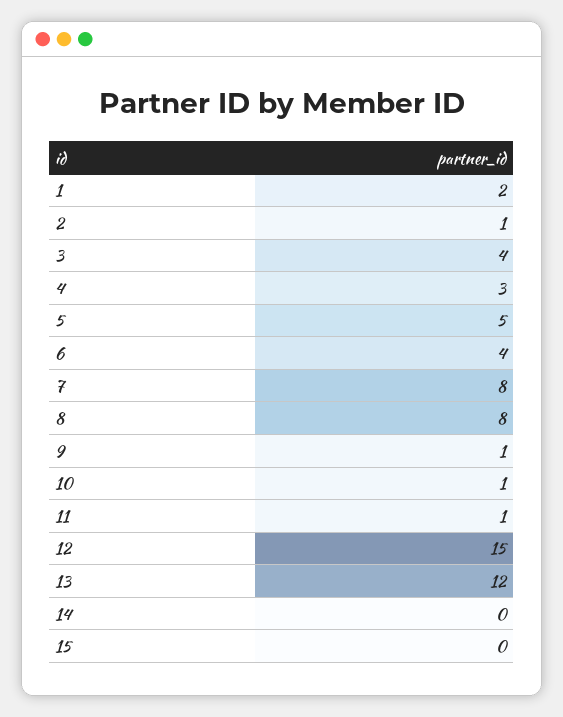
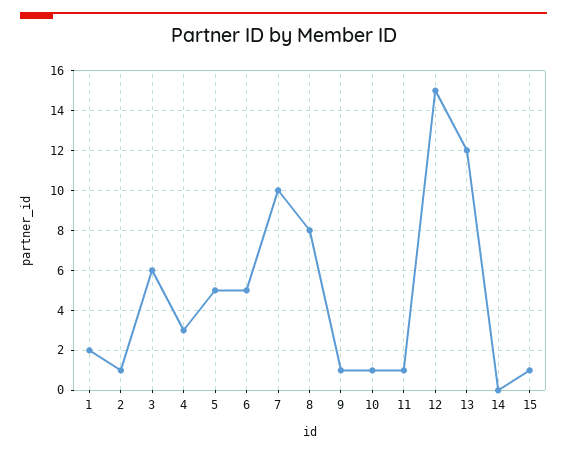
  {
    "1": 2,
    "2": 1,
-   "3": 4,
+   "3": 6,
    "4": 3,
    "5": 5,
-   "6": 4,
+   "6": 5,
-   "7": 8,
+   "7": 10,
    "8": 8,
    "9": 1,
    "10": 1,
    "11": 1,
    "12": 15,
    "13": 12,
    "14": 0,
-   "15": 0
+   "15": 1
  }

